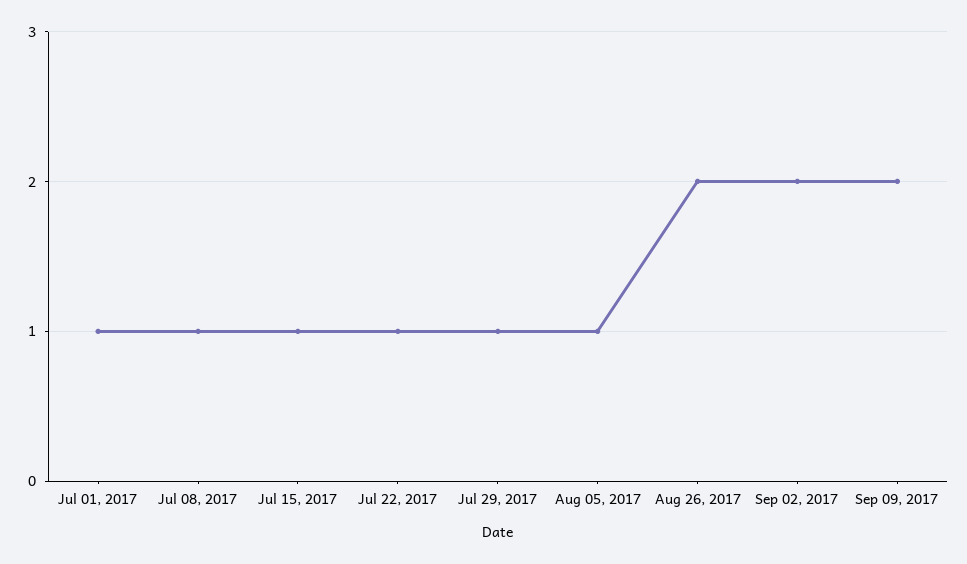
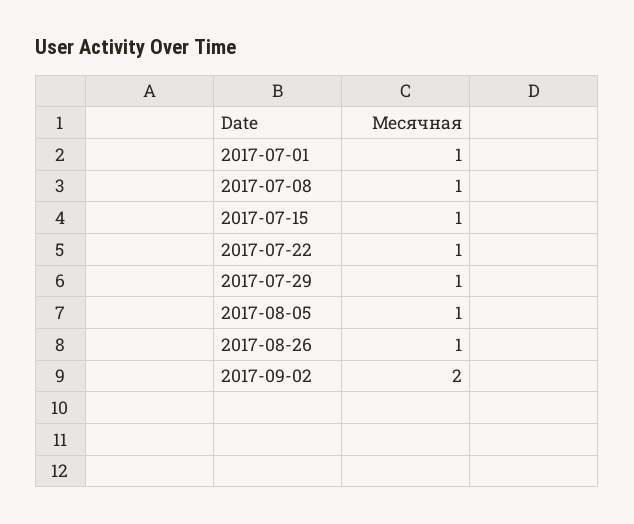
  {
    "Jul 01, 2017": 1,
    "Jul 08, 2017": 1,
    "Jul 15, 2017": 1,
    "Jul 22, 2017": 1,
    "Jul 29, 2017": 1,
    "Aug 05, 2017": 1,
-   "Aug 26, 2017": 2,
+   "Aug 26, 2017": 1,
-   "Sep 02, 2017": 2,
+   "Sep 02, 2017": 2
-   "Sep 09, 2017": 2
  }

